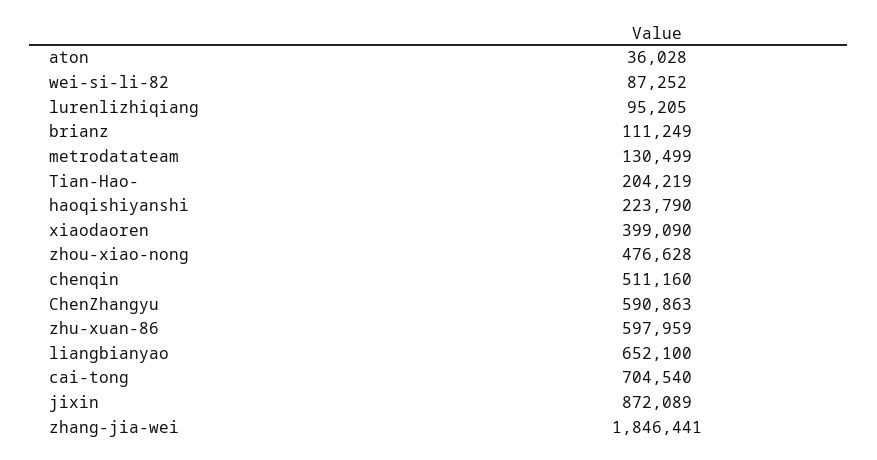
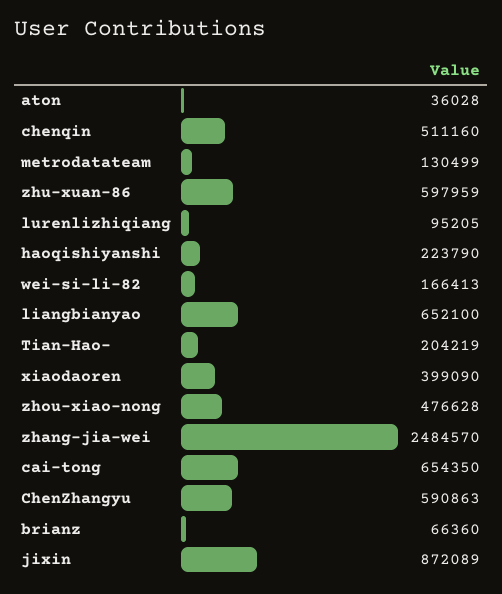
  {
    "aton": 36028,
-   "wei-si-li-82": 87252,
+   "wei-si-li-82": 166413,
    "lurenlizhiqiang": 95205,
-   "brianz": 111249,
+   "brianz": 66360,
    "metrodatateam": 130499,
    "Tian-Hao-": 204219,
    "haoqishiyanshi": 223790,
    "xiaodaoren": 399090,
    "zhou-xiao-nong": 476628,
    "chenqin": 511160,
    "ChenZhangyu": 590863,
    "zhu-xuan-86": 597959,
    "liangbianyao": 652100,
-   "cai-tong": 704540,
+   "cai-tong": 654350,
    "jixin": 872089,
-   "zhang-jia-wei": 1846441
+   "zhang-jia-wei": 2484570
  }

